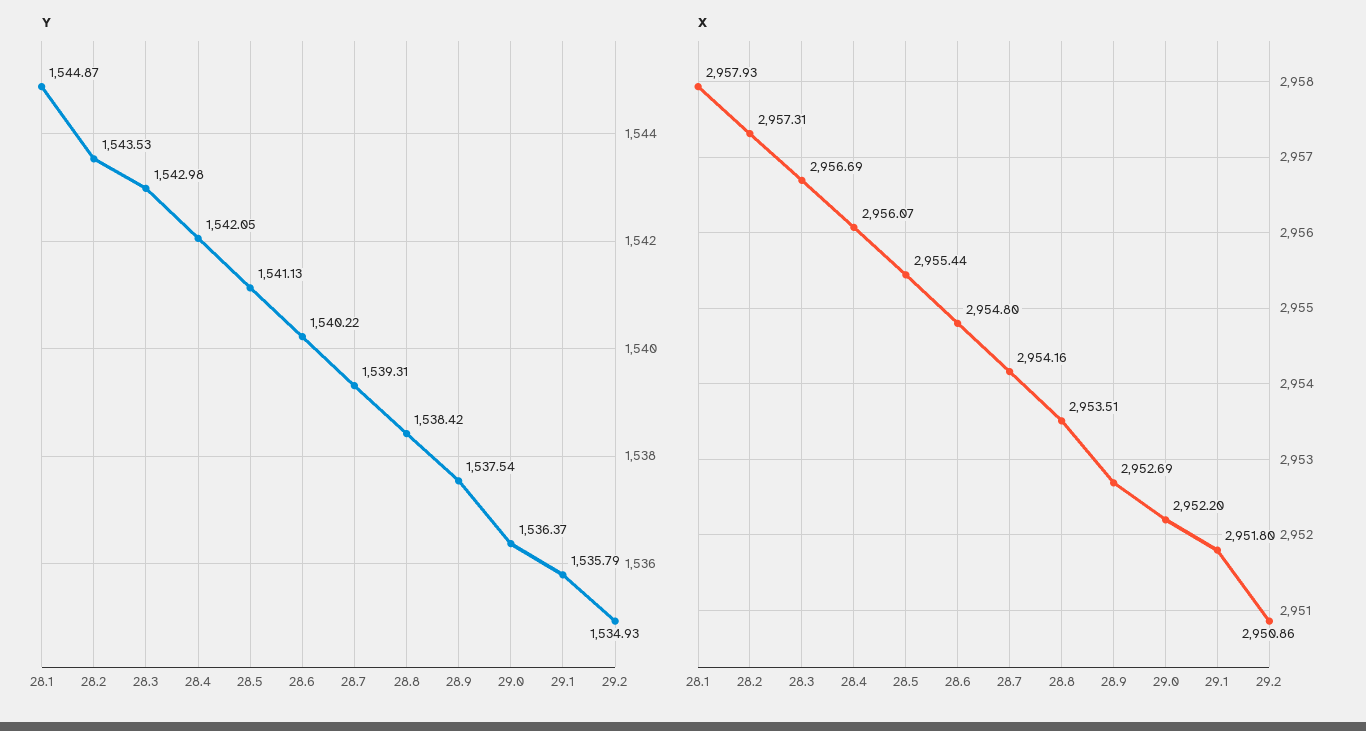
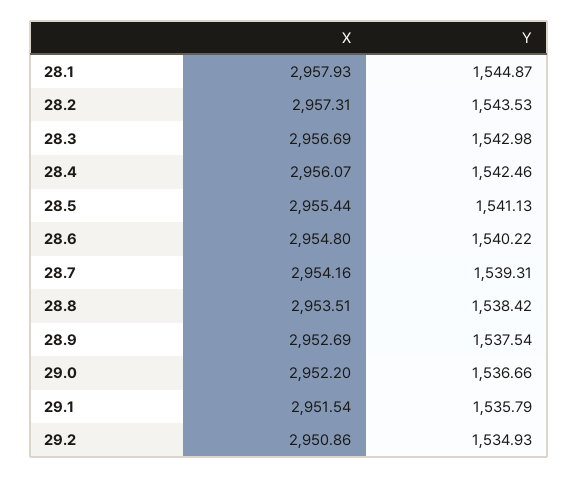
  {
    "Y": {
      "28.1": 1544.87,
      "28.2": 1543.53,
      "28.3": 1542.98,
-     "28.4": 1542.05,
+     "28.4": 1542.46,
      "28.5": 1541.13,
      "28.6": 1540.22,
      "28.7": 1539.31,
      "28.8": 1538.42,
      "28.9": 1537.54,
-     "29.0": 1536.37,
+     "29.0": 1536.66,
      "29.1": 1535.79,
      "29.2": 1534.93
    },
    "X": {
      "28.1": 2957.93,
      "28.2": 2957.31,
      "28.3": 2956.69,
      "28.4": 2956.07,
      "28.5": 2955.44,
      "28.6": 2954.8,
      "28.7": 2954.16,
      "28.8": 2953.51,
      "28.9": 2952.69,
      "29.0": 2952.2,
-     "29.1": 2951.8,
+     "29.1": 2951.54,
      "29.2": 2950.86
    }
  }

